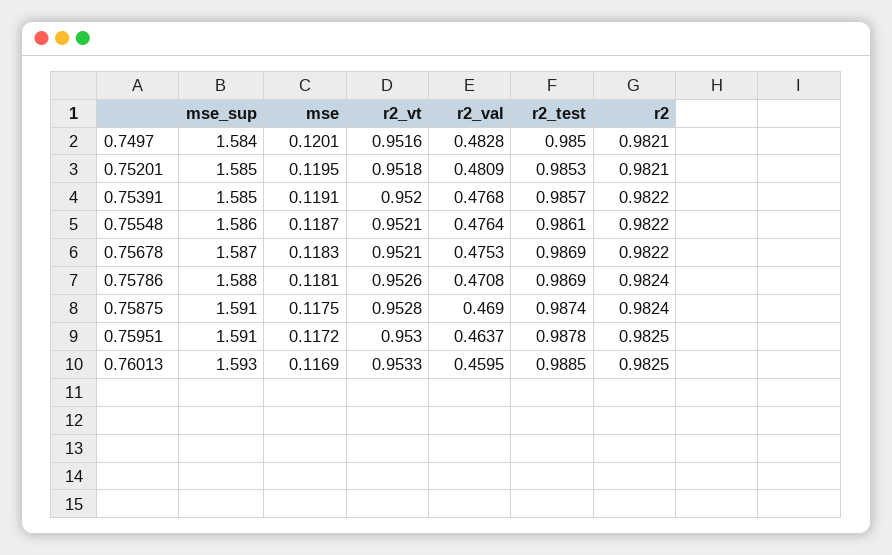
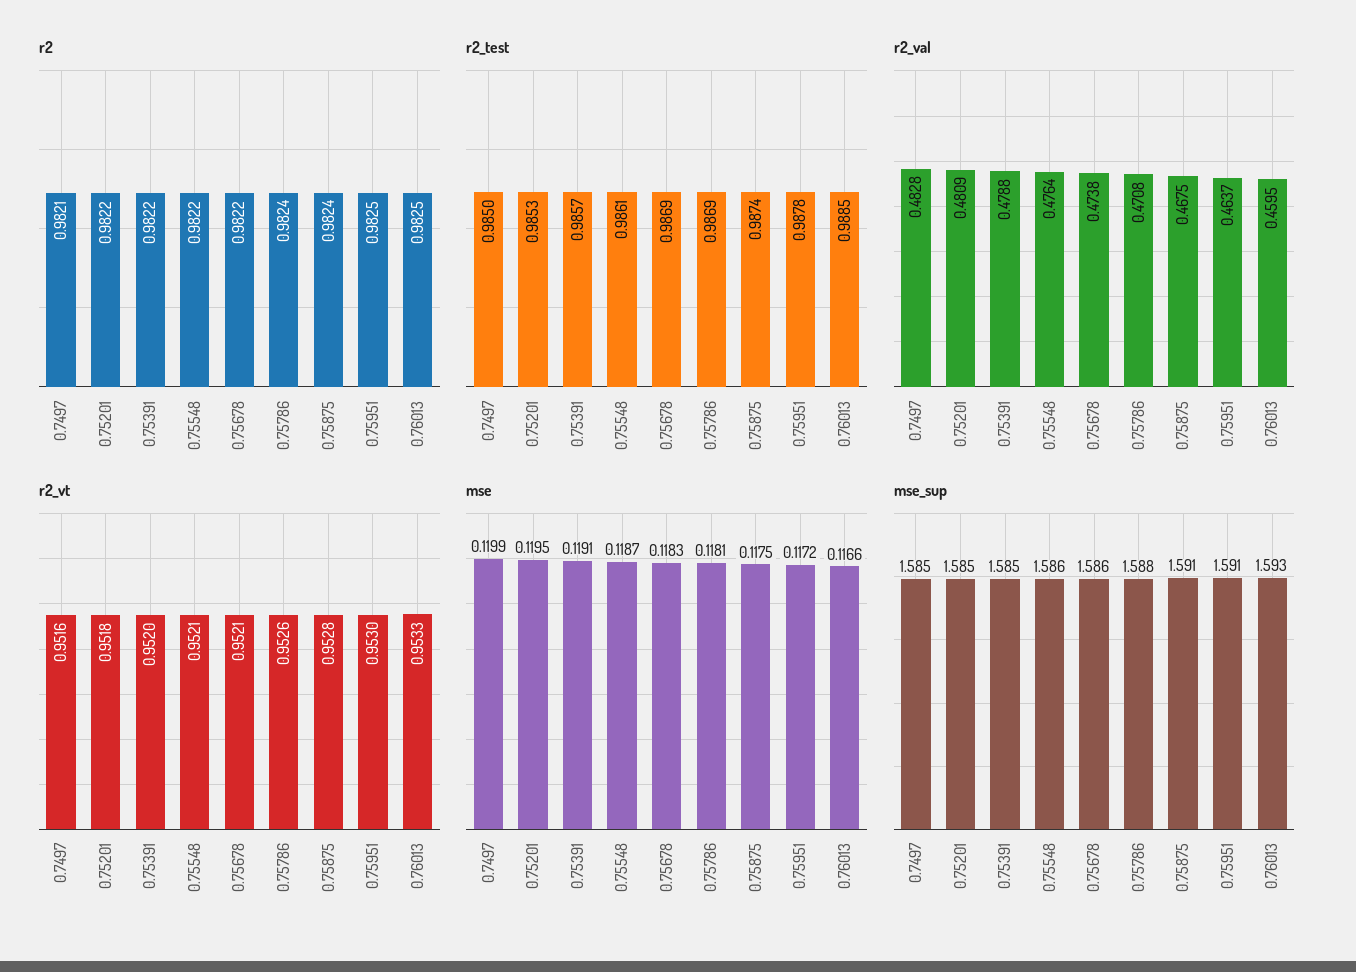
  {
    "mse_sup": {
-     "0.7497": 1.584,
+     "0.7497": 1.585,
      "0.75201": 1.585,
      "0.75391": 1.585,
      "0.75548": 1.586,
-     "0.75678": 1.587,
+     "0.75678": 1.586,
      "0.75786": 1.588,
      "0.75875": 1.591,
      "0.75951": 1.591,
      "0.76013": 1.593
    },
    "mse": {
-     "0.7497": 0.1201,
+     "0.7497": 0.1199,
      "0.75201": 0.1195,
      "0.75391": 0.1191,
      "0.75548": 0.1187,
      "0.75678": 0.1183,
      "0.75786": 0.1181,
      "0.75875": 0.1175,
      "0.75951": 0.1172,
-     "0.76013": 0.1169
+     "0.76013": 0.1166
    },
    "r2_vt": {
      "0.7497": 0.9516,
      "0.75201": 0.9518,
      "0.75391": 0.952,
      "0.75548": 0.9521,
      "0.75678": 0.9521,
      "0.75786": 0.9526,
      "0.75875": 0.9528,
      "0.75951": 0.953,
      "0.76013": 0.9533
    },
    "r2_val": {
      "0.7497": 0.4828,
      "0.75201": 0.4809,
-     "0.75391": 0.4768,
+     "0.75391": 0.4788,
      "0.75548": 0.4764,
-     "0.75678": 0.4753,
+     "0.75678": 0.4738,
      "0.75786": 0.4708,
-     "0.75875": 0.469,
+     "0.75875": 0.4675,
      "0.75951": 0.4637,
      "0.76013": 0.4595
    },
    "r2_test": {
      "0.7497": 0.985,
      "0.75201": 0.9853,
      "0.75391": 0.9857,
      "0.75548": 0.9861,
      "0.75678": 0.9869,
      "0.75786": 0.9869,
      "0.75875": 0.9874,
      "0.75951": 0.9878,
      "0.76013": 0.9885
    },
    "r2": {
      "0.7497": 0.9821,
-     "0.75201": 0.9821,
+     "0.75201": 0.9822,
      "0.75391": 0.9822,
      "0.75548": 0.9822,
      "0.75678": 0.9822,
      "0.75786": 0.9824,
      "0.75875": 0.9824,
      "0.75951": 0.9825,
      "0.76013": 0.9825
    }
  }

